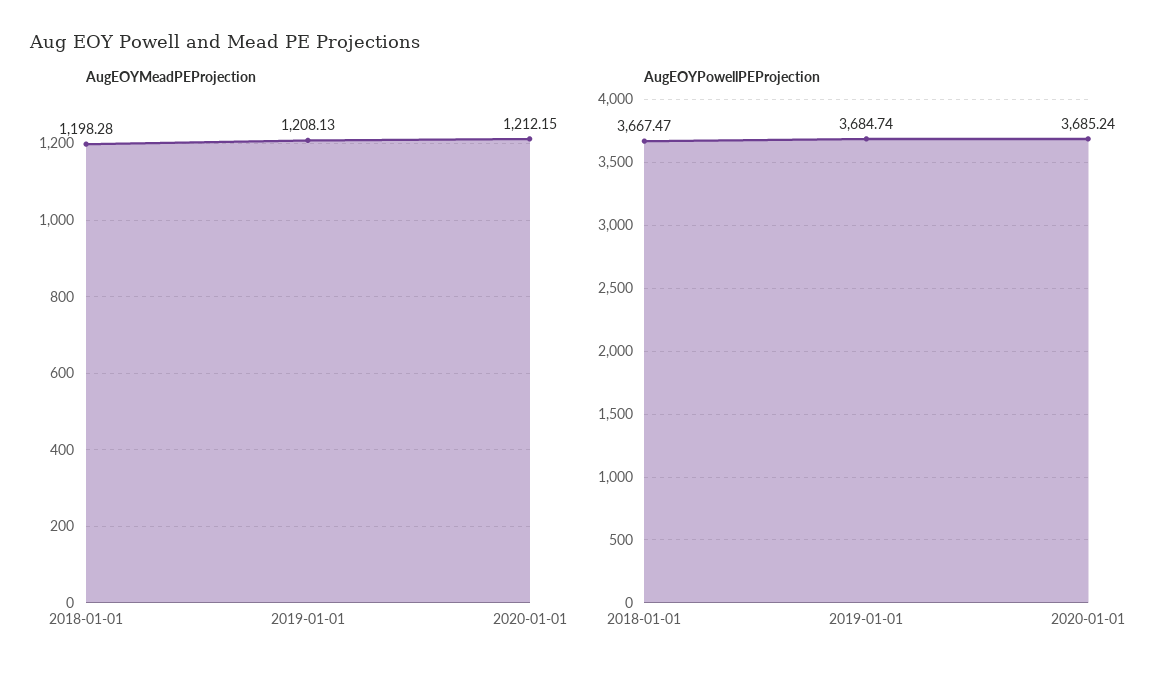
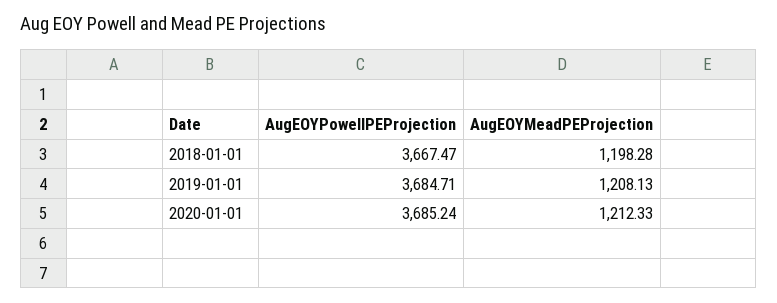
  {
    "AugEOYMeadPEProjection": {
      "2018-01-01": 1198.28,
      "2019-01-01": 1208.13,
-     "2020-01-01": 1212.15
+     "2020-01-01": 1212.33
    },
    "AugEOYPowellPEProjection": {
      "2018-01-01": 3667.47,
-     "2019-01-01": 3684.74,
+     "2019-01-01": 3684.71,
      "2020-01-01": 3685.24
    }
  }

